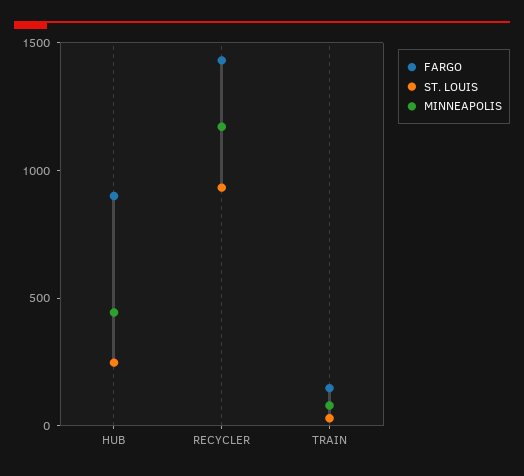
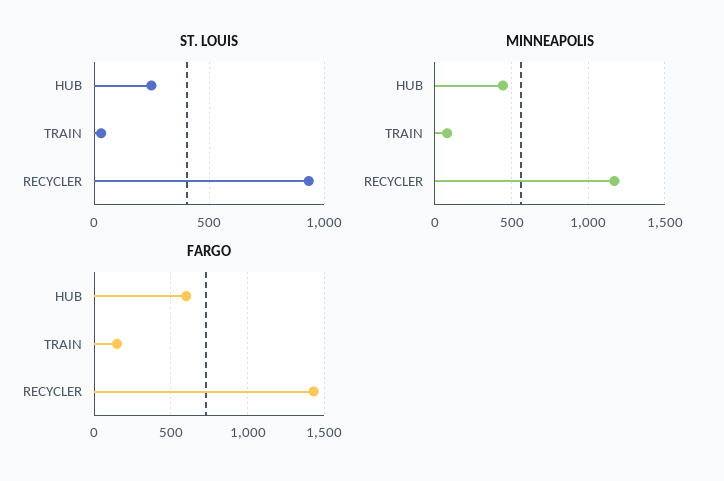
  {
    "FARGO": {
-     "HUB": 900,
+     "HUB": 600,
      "RECYCLER": 1450,
      "TRAIN": 150
    },
    "ST. LOUIS": {
      "HUB": 250,
      "RECYCLER": 950,
      "TRAIN": 50
    },
    "MINNEAPOLIS": {
      "HUB": 450,
      "RECYCLER": 1150,
      "TRAIN": 100
    }
  }

